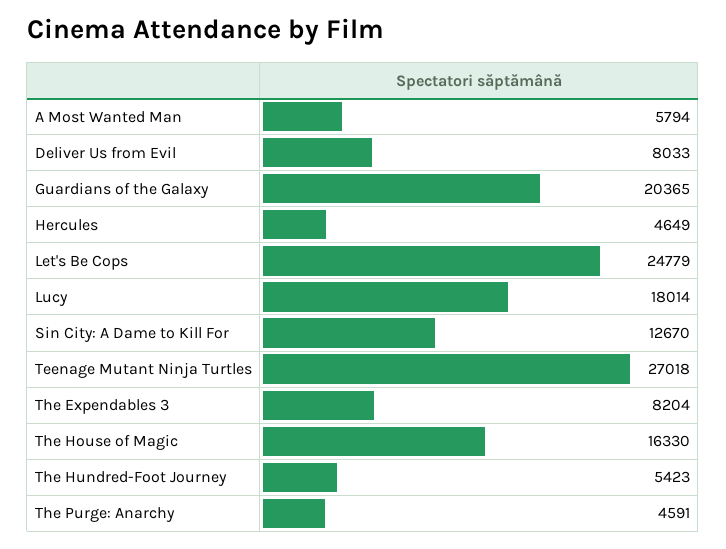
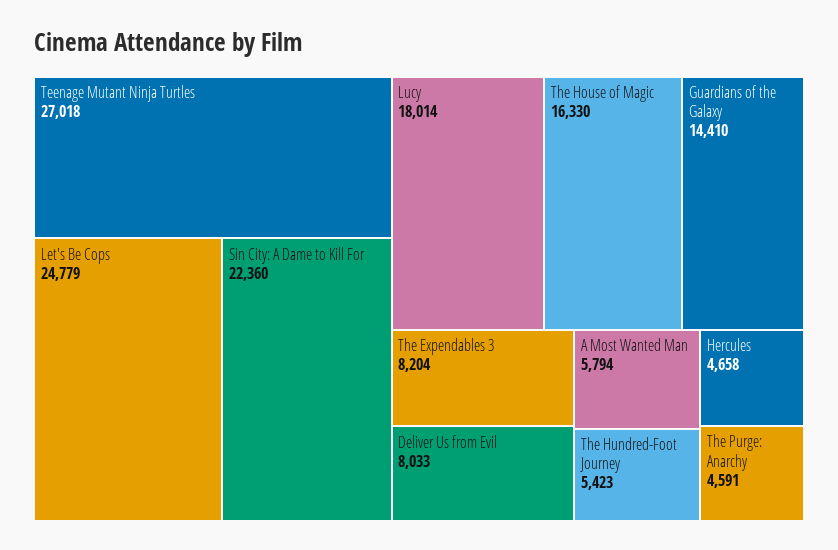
  {
    "A Most Wanted Man": 5794,
    "Deliver Us from Evil": 8033,
-   "Guardians of the Galaxy": 20365,
+   "Guardians of the Galaxy": 14410,
-   "Hercules": 4649,
+   "Hercules": 4658,
    "Let's Be Cops": 24779,
    "Lucy": 18014,
-   "Sin City: A Dame to Kill For": 12670,
+   "Sin City: A Dame to Kill For": 22360,
    "Teenage Mutant Ninja Turtles": 27018,
    "The Expendables 3": 8204,
    "The House of Magic": 16330,
    "The Hundred-Foot Journey": 5423,
    "The Purge: Anarchy": 4591
  }

